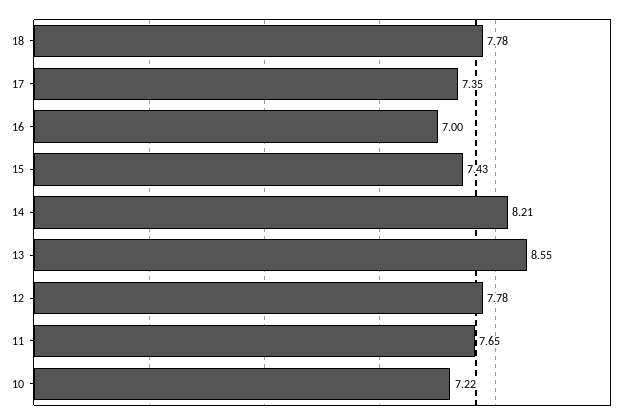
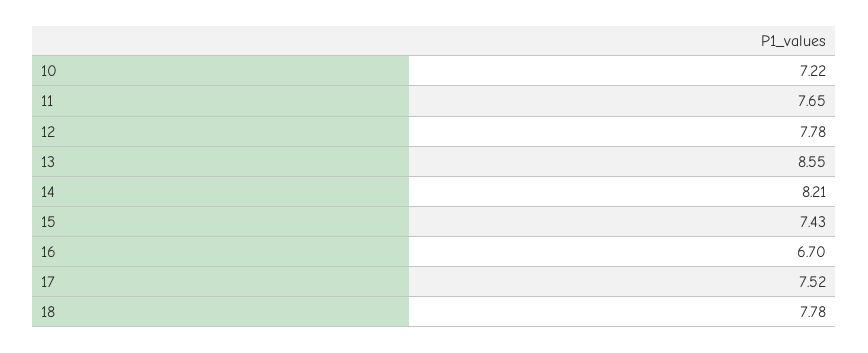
  {
    "18": 7.78,
-   "17": 7.35,
+   "17": 7.52,
-   "16": 7,
+   "16": 6.7,
    "15": 7.43,
    "14": 8.21,
    "13": 8.55,
    "12": 7.78,
    "11": 7.65,
    "10": 7.22
  }

